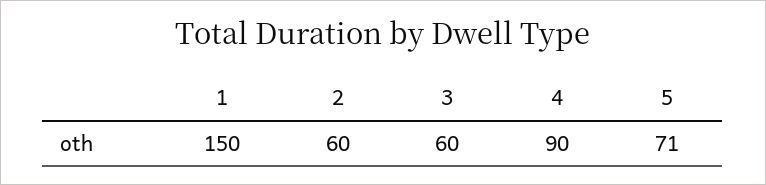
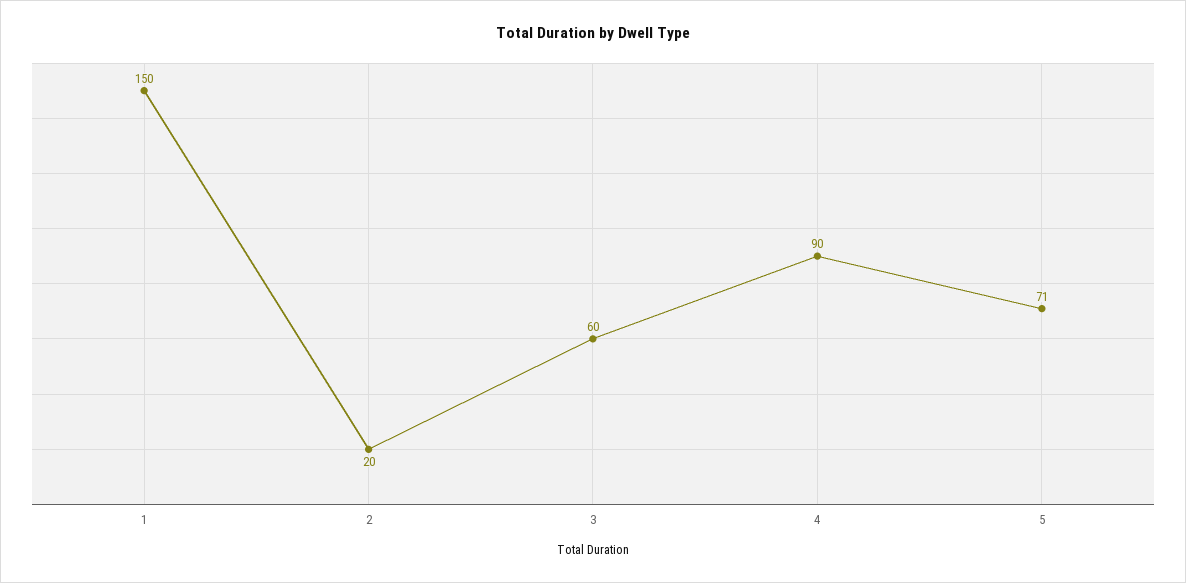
  {
    "1": 150,
-   "2": 60,
+   "2": 20,
    "3": 60,
    "4": 90,
    "5": 71
  }

